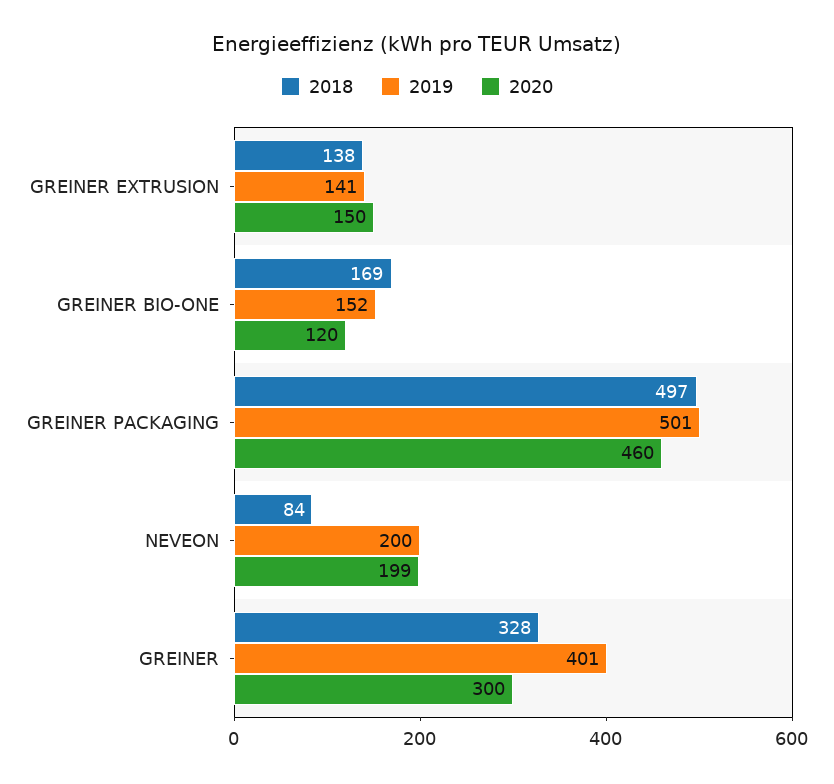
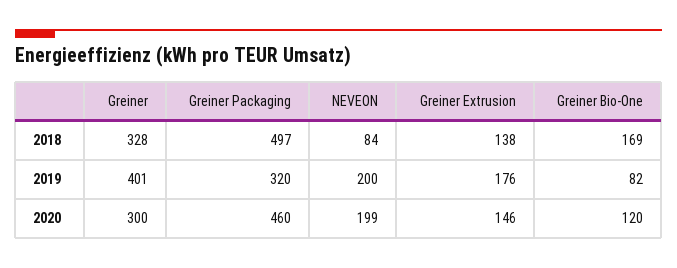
  {
    "2018": {
      "GREINER EXTRUSION": 138,
      "GREINER BIO-ONE": 169,
      "GREINER PACKAGING": 497,
      "NEVEON": 84,
      "GREINER": 328
    },
    "2019": {
-     "GREINER EXTRUSION": 141,
+     "GREINER EXTRUSION": 176,
-     "GREINER BIO-ONE": 152,
+     "GREINER BIO-ONE": 82,
-     "GREINER PACKAGING": 501,
+     "GREINER PACKAGING": 320,
      "NEVEON": 200,
      "GREINER": 401
    },
    "2020": {
-     "GREINER EXTRUSION": 150,
+     "GREINER EXTRUSION": 146,
      "GREINER BIO-ONE": 120,
      "GREINER PACKAGING": 460,
      "NEVEON": 199,
      "GREINER": 300
    }
  }

